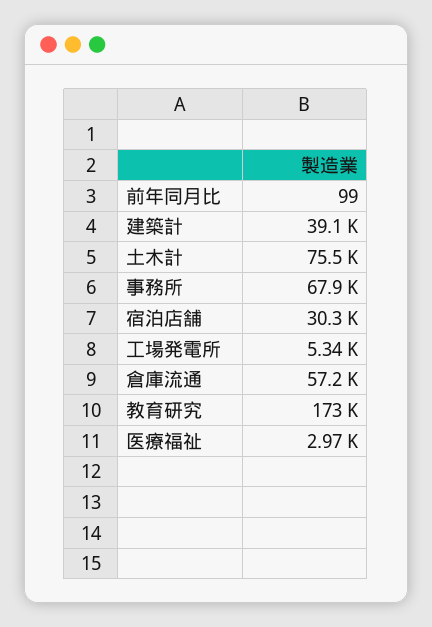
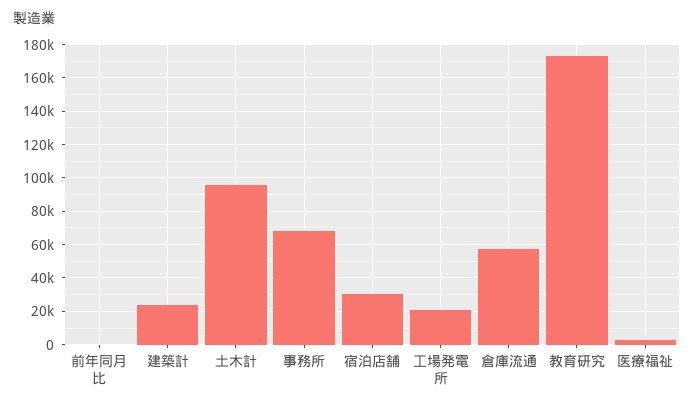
  {
    "前年同月比": 99,
-   "建築計": 39100,
+   "建築計": 25000,
-   "土木計": 75500,
+   "土木計": 95000,
    "事務所": 67900,
    "宿泊店舗": 30300,
-   "工場発電所": 5340,
+   "工場発電所": 20000,
    "倉庫流通": 57200,
    "教育研究": 173000,
    "医療福祉": 2970
  }

